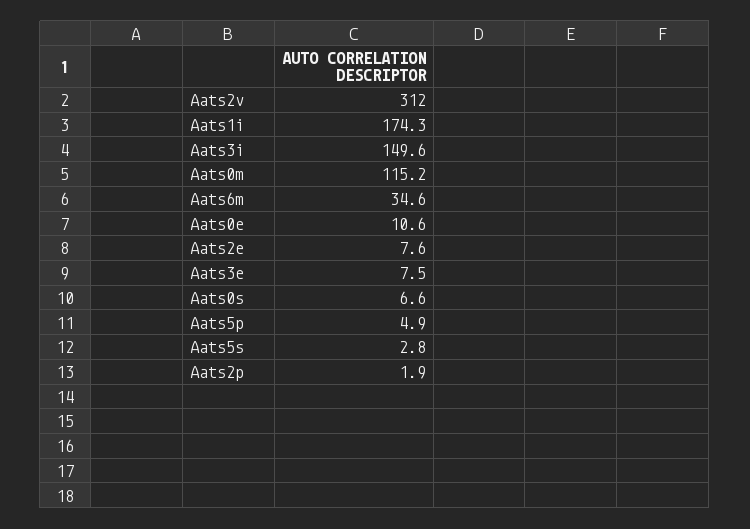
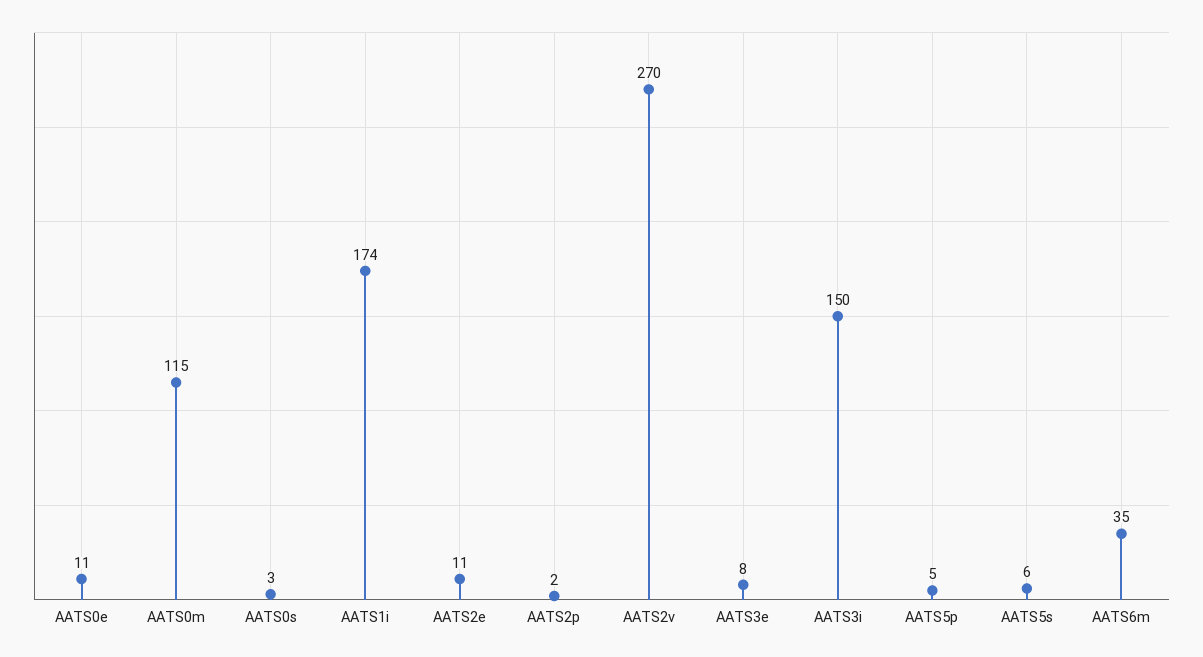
  {
-   "Aats2v": 312,
+   "Aats2v": 270,
    "Aats1i": 174.3,
    "Aats3i": 149.6,
    "Aats0m": 115.2,
    "Aats6m": 34.6,
    "Aats0e": 10.6,
-   "Aats2e": 7.6,
+   "Aats2e": 11,
    "Aats3e": 7.5,
-   "Aats0s": 6.6,
+   "Aats0s": 3,
    "Aats5p": 4.9,
-   "Aats5s": 2.8,
+   "Aats5s": 6,
    "Aats2p": 1.9
  }

